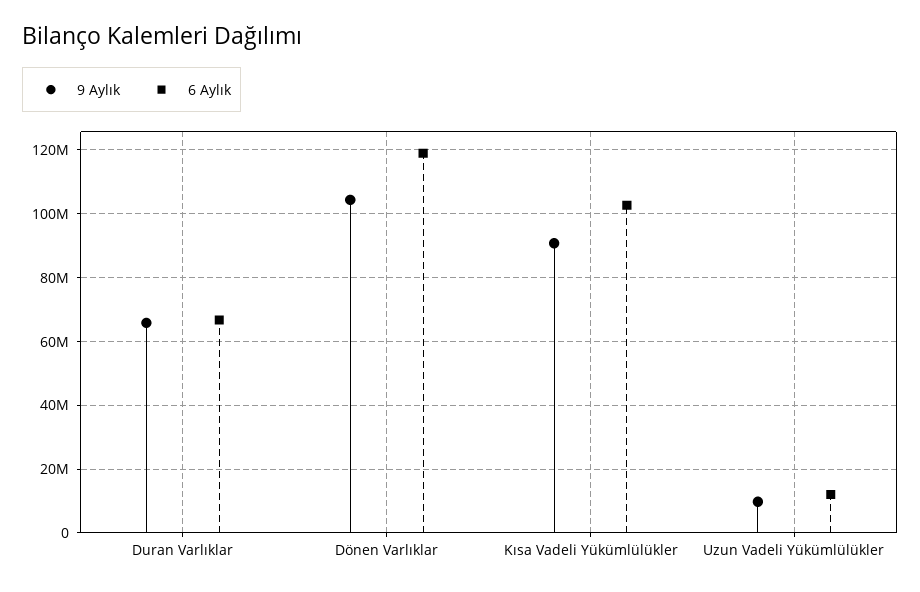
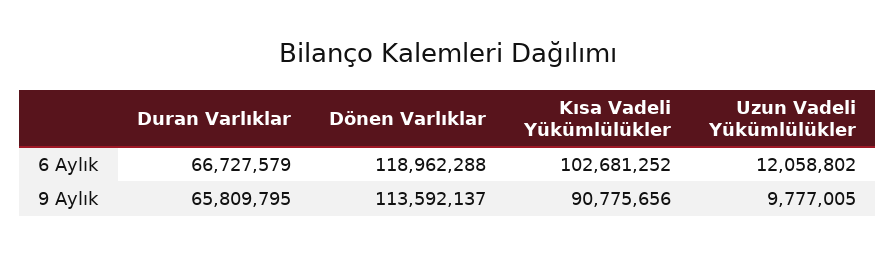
  {
    "9 Aylık": {
      "Duran Varlıklar": 65809795,
-     "Dönen Varlıklar": 104000000,
+     "Dönen Varlıklar": 113592137,
      "Kısa Vadeli Yükümlülükler": 90775656,
      "Uzun Vadeli Yükümlülükler": 9777005
    },
    "6 Aylık": {
      "Duran Varlıklar": 66727579,
      "Dönen Varlıklar": 118962288,
      "Kısa Vadeli Yükümlülükler": 102681252,
      "Uzun Vadeli Yükümlülükler": 12058802
    }
  }

